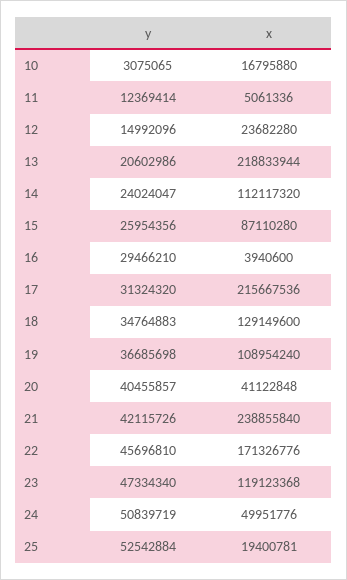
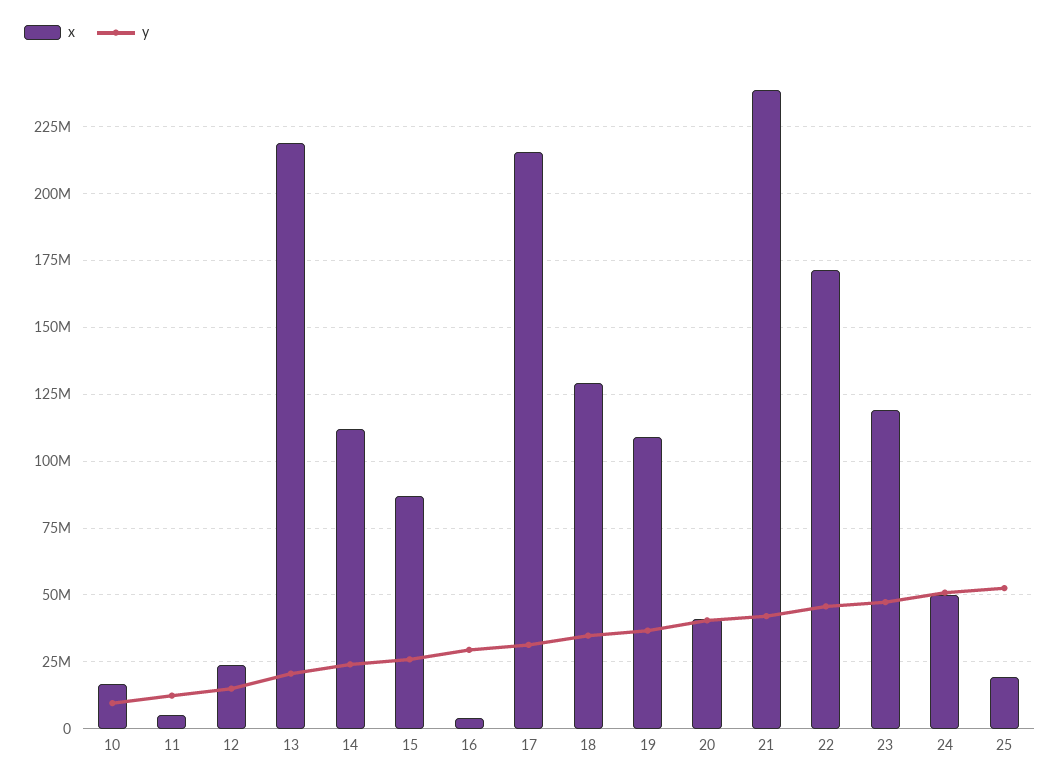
  {
    "y": {
-     "10": 3075065,
+     "10": 10000000,
      "11": 12369414,
      "12": 14992096,
      "13": 20602986,
      "14": 24024047,
      "15": 25954356,
      "16": 29466210,
      "17": 31324320,
      "18": 34764883,
      "19": 36685698,
      "20": 40455857,
      "21": 42115726,
      "22": 45696810,
      "23": 47334340,
      "24": 50839719,
      "25": 52542884
    },
    "x": {
      "10": 16795880,
      "11": 5061336,
      "12": 23682280,
      "13": 218833944,
      "14": 112117320,
      "15": 87110280,
      "16": 3940600,
      "17": 215667536,
      "18": 129149600,
      "19": 108954240,
      "20": 41122848,
      "21": 238855840,
      "22": 171326776,
      "23": 119123368,
      "24": 49951776,
      "25": 19400781
    }
  }

